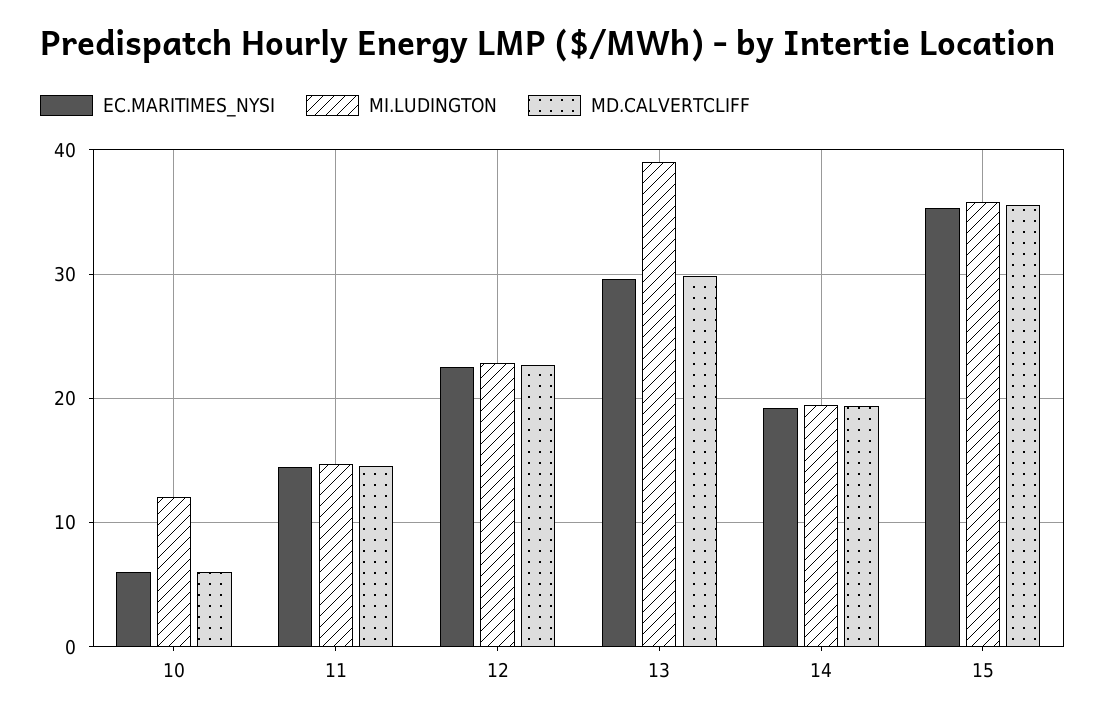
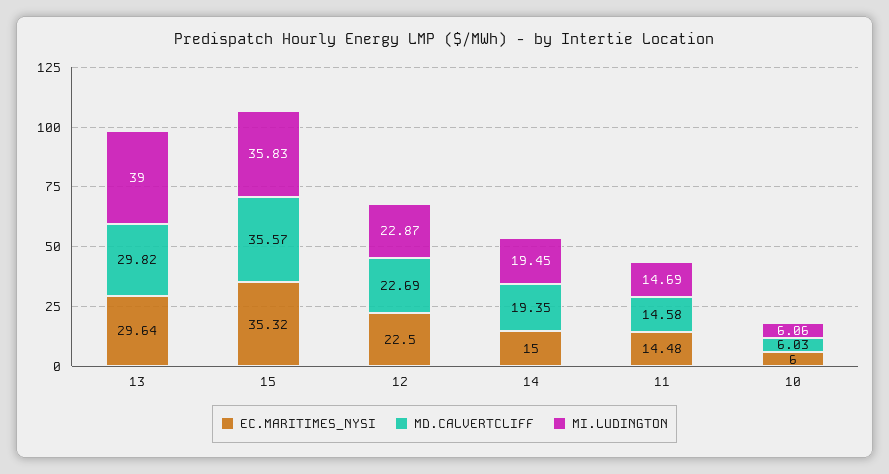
  {
    "EC.MARITIMES_NYSI": {
      "10": 6,
      "11": 14.48,
      "12": 22.5,
      "13": 29.64,
-     "14": 19,
+     "14": 15,
      "15": 35.32
    },
    "MI.LUDINGTON": {
-     "10": 12,
+     "10": 6.06,
      "11": 14.69,
      "12": 22.87,
      "13": 39,
      "14": 19.45,
      "15": 35.83
    },
    "MD.CALVERTCLIFF": {
      "10": 6.03,
      "11": 14.58,
      "12": 22.69,
      "13": 29.82,
      "14": 19.35,
      "15": 35.57
    }
  }

